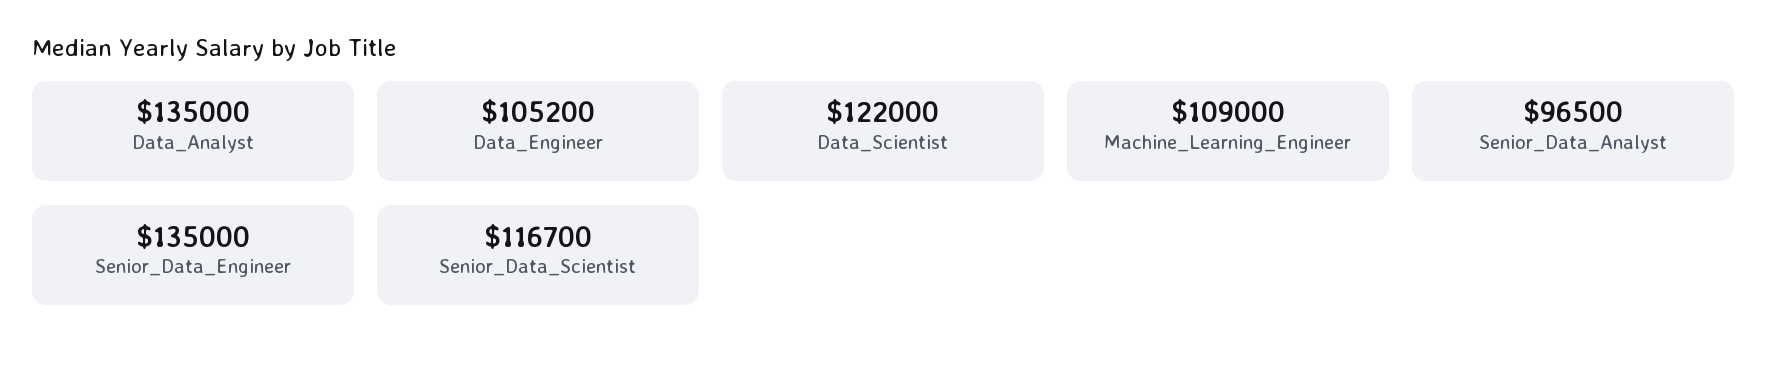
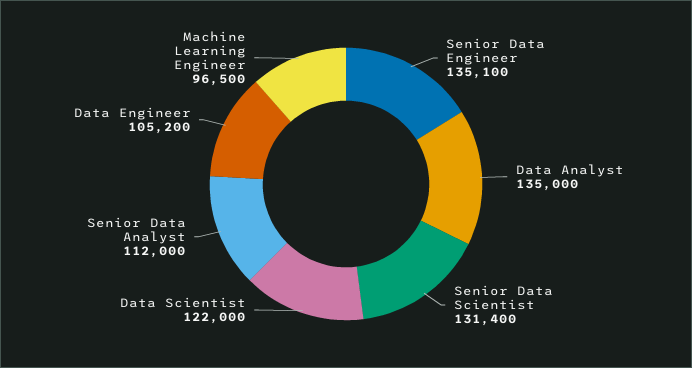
  {
    "Data_Analyst": 135000,
    "Data_Engineer": 105200,
    "Data_Scientist": 122000,
-   "Machine_Learning_Engineer": 109000,
+   "Machine_Learning_Engineer": 96500,
-   "Senior_Data_Analyst": 96500,
+   "Senior_Data_Analyst": 112000,
-   "Senior_Data_Engineer": 135000,
+   "Senior_Data_Engineer": 135100,
-   "Senior_Data_Scientist": 116700
+   "Senior_Data_Scientist": 131400
  }

